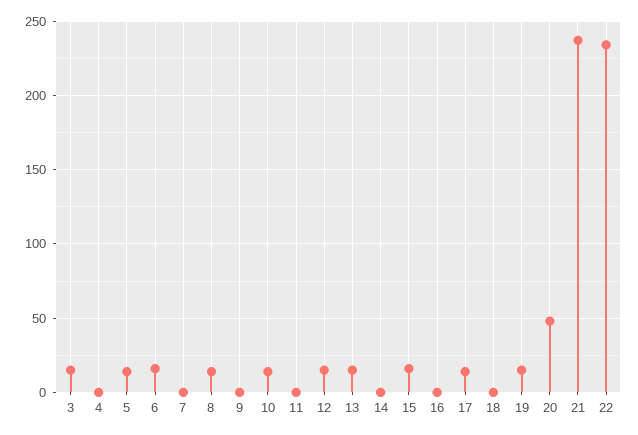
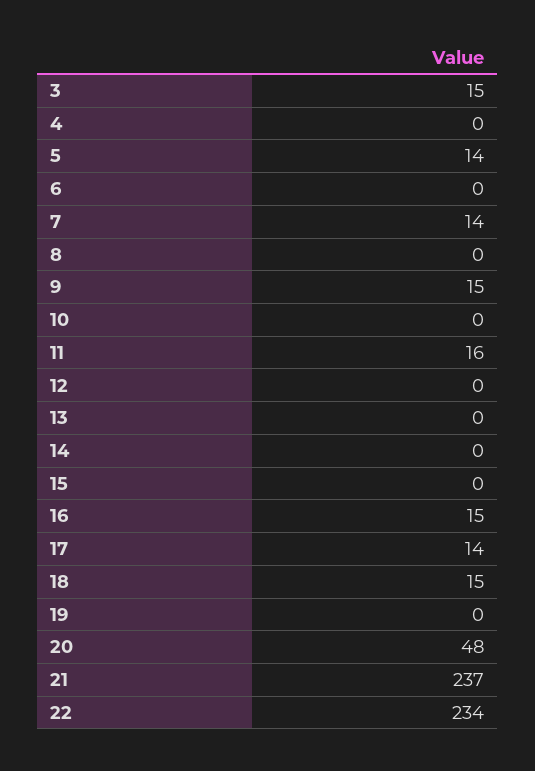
  {
    "3": 15,
    "4": 0,
    "5": 14,
-   "6": 15,
+   "6": 0,
-   "7": 0,
+   "7": 14,
-   "8": 15,
+   "8": 0,
-   "9": 0,
+   "9": 15,
-   "10": 15,
+   "10": 0,
-   "11": 0,
+   "11": 16,
-   "12": 15,
+   "12": 0,
-   "13": 15,
+   "13": 0,
    "14": 0,
-   "15": 15,
+   "15": 0,
-   "16": 0,
+   "16": 15,
    "17": 14,
-   "18": 0,
+   "18": 15,
-   "19": 15,
+   "19": 0,
    "20": 48,
    "21": 237,
    "22": 234
  }

